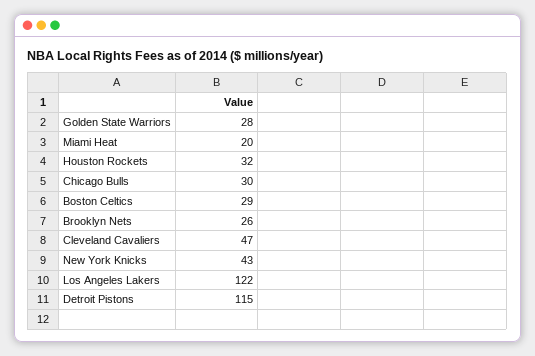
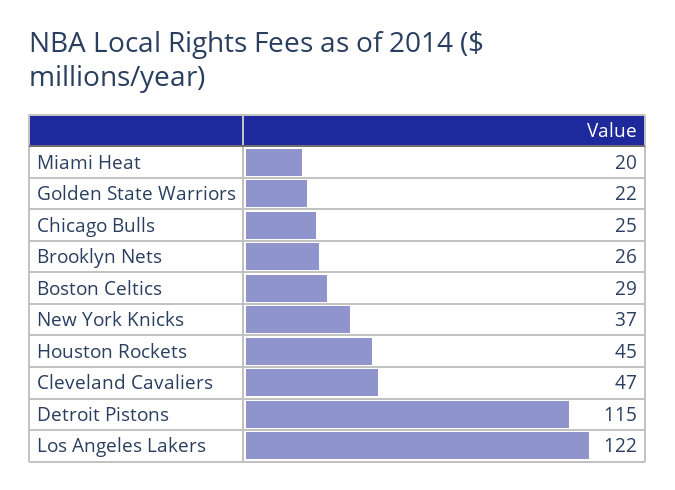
  {
-   "Golden State Warriors": 28,
+   "Golden State Warriors": 22,
    "Miami Heat": 20,
-   "Houston Rockets": 32,
+   "Houston Rockets": 45,
-   "Chicago Bulls": 30,
+   "Chicago Bulls": 25,
    "Boston Celtics": 29,
    "Brooklyn Nets": 26,
    "Cleveland Cavaliers": 47,
-   "New York Knicks": 43,
+   "New York Knicks": 37,
    "Los Angeles Lakers": 122,
    "Detroit Pistons": 115
  }

